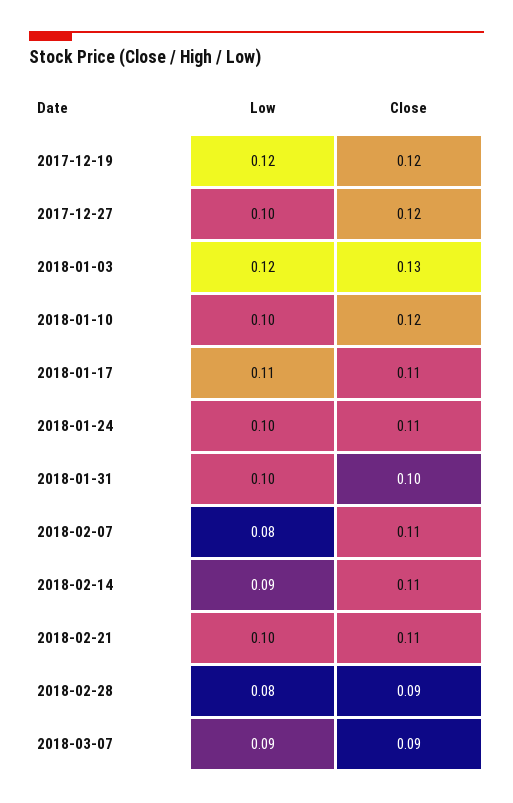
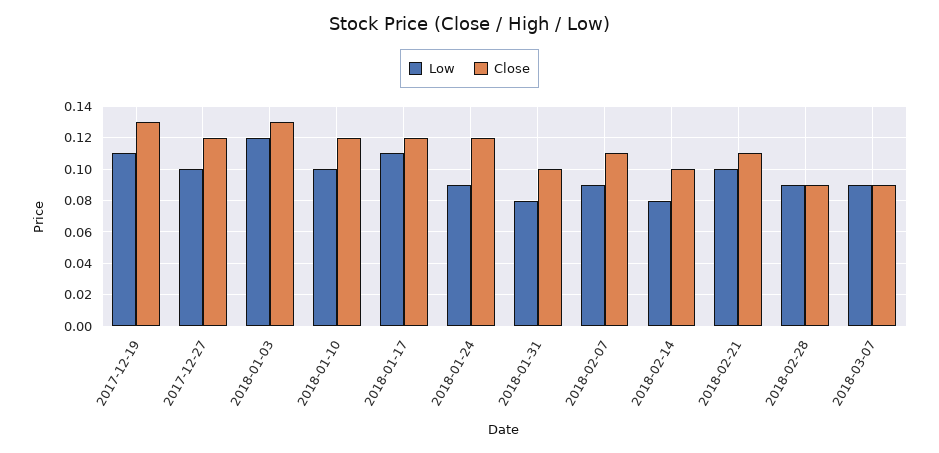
  {
    "Low": {
-     "2017-12-19": 0.12,
+     "2017-12-19": 0.11,
      "2017-12-27": 0.1,
      "2018-01-03": 0.12,
      "2018-01-10": 0.1,
      "2018-01-17": 0.11,
-     "2018-01-24": 0.1,
+     "2018-01-24": 0.09,
-     "2018-01-31": 0.1,
+     "2018-01-31": 0.08,
-     "2018-02-07": 0.08,
+     "2018-02-07": 0.09,
-     "2018-02-14": 0.09,
+     "2018-02-14": 0.08,
      "2018-02-21": 0.1,
-     "2018-02-28": 0.08,
+     "2018-02-28": 0.09,
      "2018-03-07": 0.09
    },
    "Close": {
-     "2017-12-19": 0.12,
+     "2017-12-19": 0.13,
      "2017-12-27": 0.12,
      "2018-01-03": 0.13,
      "2018-01-10": 0.12,
-     "2018-01-17": 0.11,
+     "2018-01-17": 0.12,
-     "2018-01-24": 0.11,
+     "2018-01-24": 0.12,
      "2018-01-31": 0.1,
      "2018-02-07": 0.11,
-     "2018-02-14": 0.11,
+     "2018-02-14": 0.1,
      "2018-02-21": 0.11,
      "2018-02-28": 0.09,
      "2018-03-07": 0.09
    }
  }

